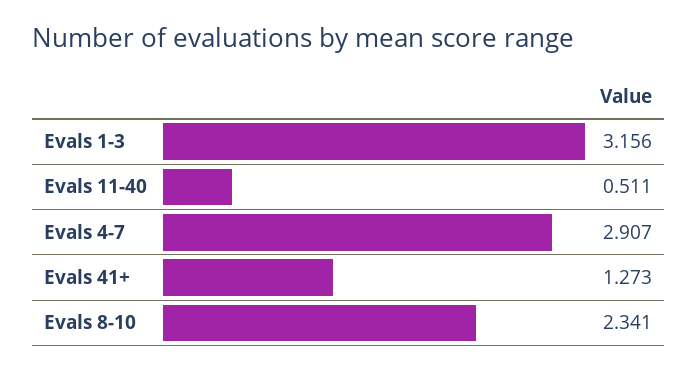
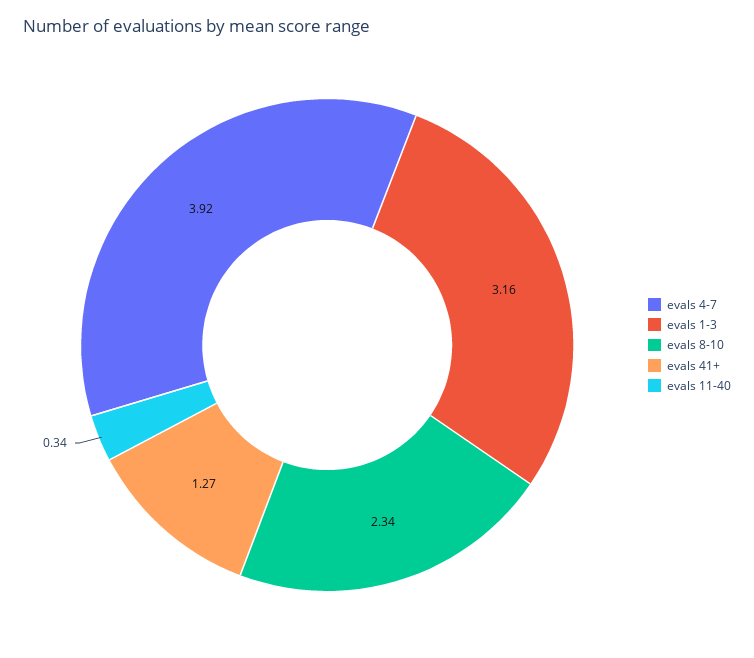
  {
    "Evals 1-3": 3.156,
-   "Evals 11-40": 0.511,
+   "Evals 11-40": 0.34,
-   "Evals 4-7": 2.907,
+   "Evals 4-7": 3.92,
    "Evals 41+": 1.273,
    "Evals 8-10": 2.341
  }

